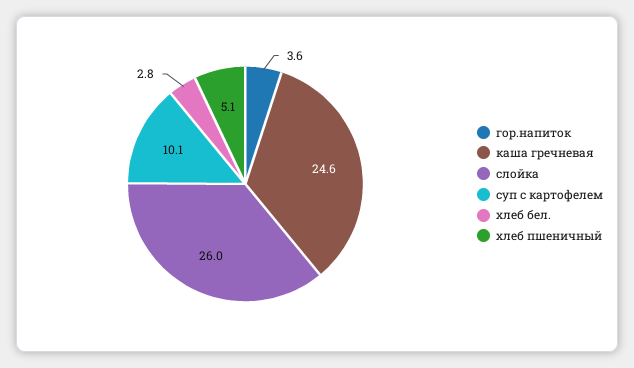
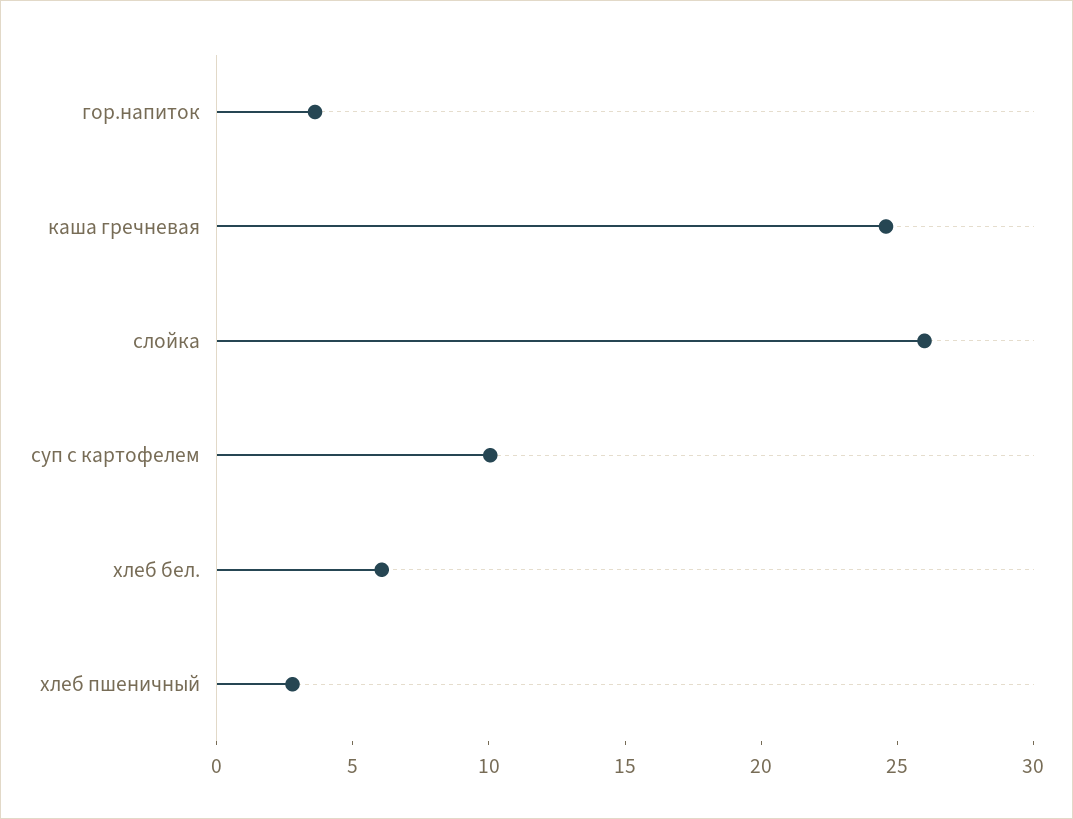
  {
    "гор.напиток": 3.6,
    "каша гречневая": 24.6,
    "слойка": 26,
    "суп с картофелем": 10.1,
-   "хлеб бел.": 2.8,
+   "хлеб бел.": 6,
-   "хлеб пшеничный": 5.1
+   "хлеб пшеничный": 3
  }

